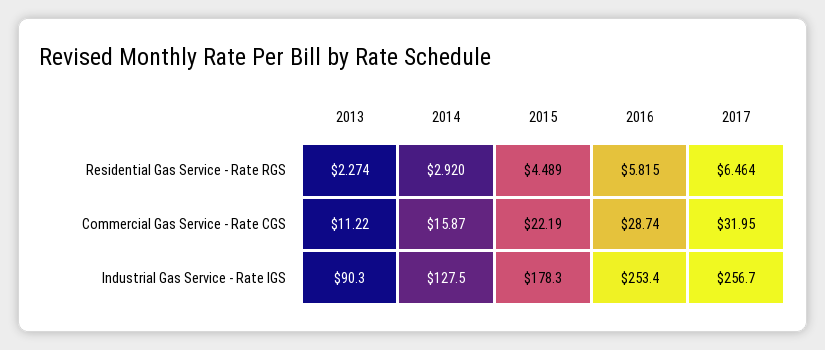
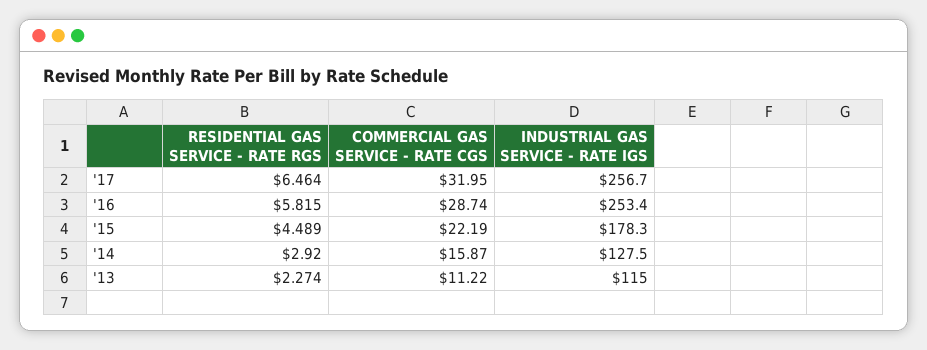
  {
    "2013": {
      "Residential Gas Service - Rate RGS": 2.274,
      "Commercial Gas Service - Rate CGS": 11.22,
-     "Industrial Gas Service - Rate IGS": 90.3
+     "Industrial Gas Service - Rate IGS": 115
    },
    "2014": {
      "Residential Gas Service - Rate RGS": 2.92,
      "Commercial Gas Service - Rate CGS": 15.87,
      "Industrial Gas Service - Rate IGS": 127.5
    },
    "2015": {
      "Residential Gas Service - Rate RGS": 4.489,
      "Commercial Gas Service - Rate CGS": 22.19,
      "Industrial Gas Service - Rate IGS": 178.3
    },
    "2016": {
      "Residential Gas Service - Rate RGS": 5.815,
      "Commercial Gas Service - Rate CGS": 28.74,
      "Industrial Gas Service - Rate IGS": 253.4
    },
    "2017": {
      "Residential Gas Service - Rate RGS": 6.464,
      "Commercial Gas Service - Rate CGS": 31.95,
      "Industrial Gas Service - Rate IGS": 256.7
    }
  }

